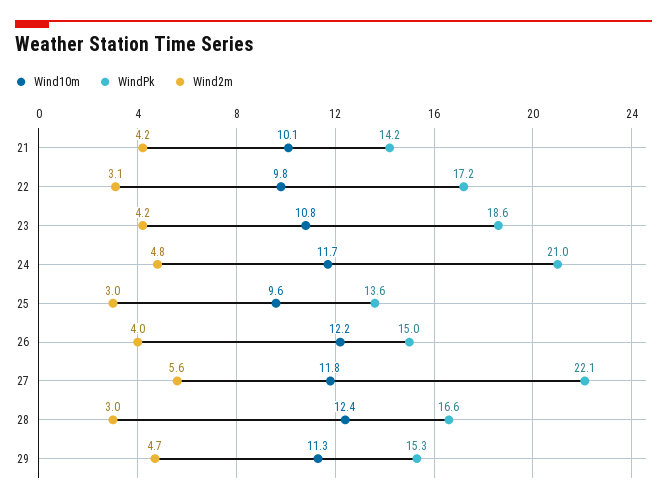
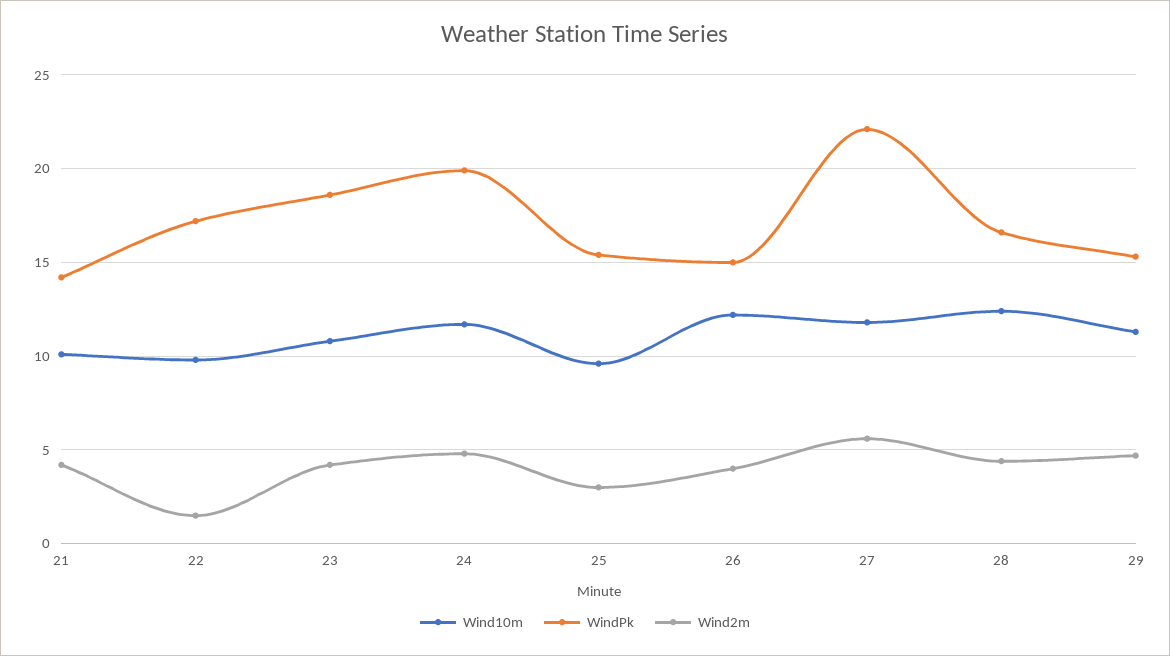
  {
    "Wind10m": {
      "21": 10.1,
      "22": 9.8,
      "23": 10.8,
      "24": 11.7,
      "25": 9.6,
      "26": 12.2,
      "27": 11.8,
      "28": 12.4,
      "29": 11.3
    },
    "WindPk": {
      "21": 14.2,
      "22": 17.2,
      "23": 18.6,
-     "24": 21,
+     "24": 20,
-     "25": 13.6,
+     "25": 15.5,
      "26": 15,
      "27": 22.1,
      "28": 16.6,
      "29": 15.3
    },
    "Wind2m": {
      "21": 4.2,
-     "22": 3.1,
+     "22": 1.5,
      "23": 4.2,
      "24": 4.8,
      "25": 3,
      "26": 4,
      "27": 5.6,
-     "28": 3,
+     "28": 4.5,
      "29": 4.7
    }
  }

